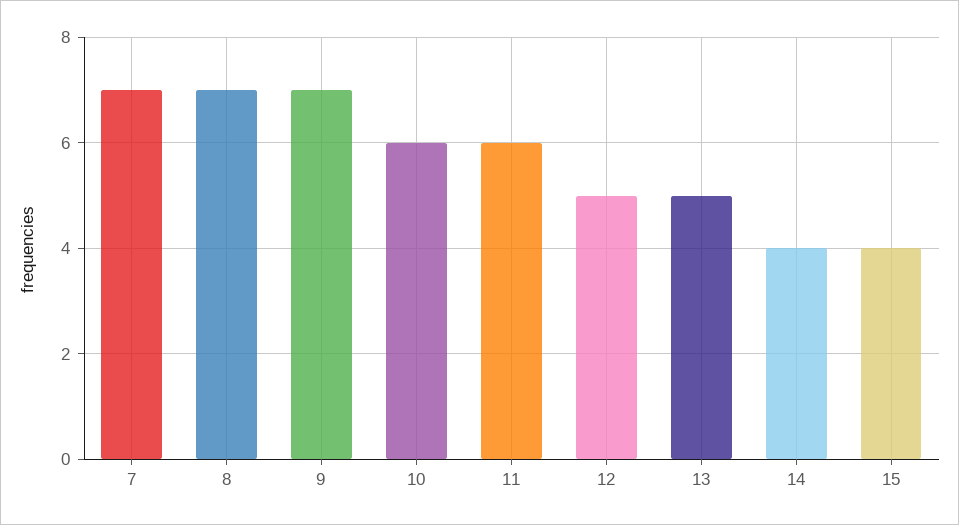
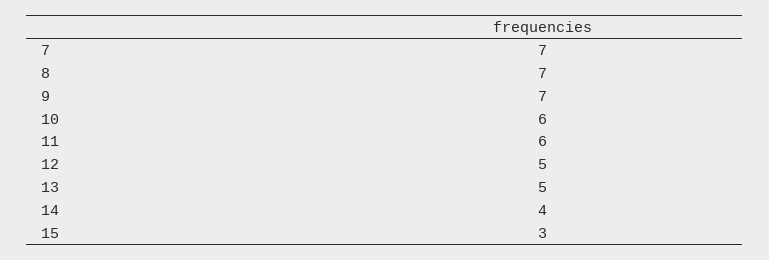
  {
    "7": 7,
    "8": 7,
    "9": 7,
    "10": 6,
    "11": 6,
    "12": 5,
    "13": 5,
    "14": 4,
-   "15": 4
+   "15": 3
  }

